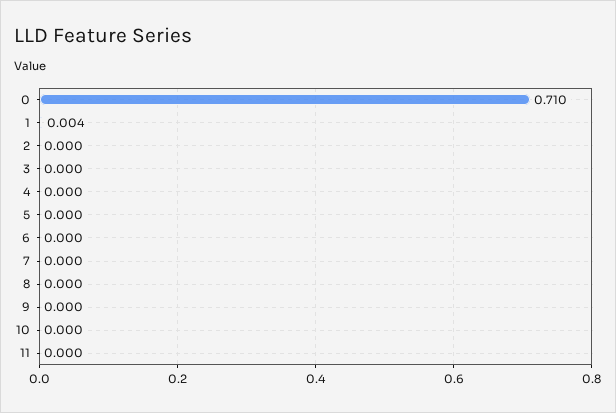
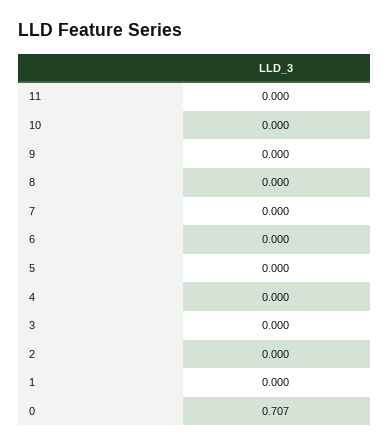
  {
-   "0": 0.71,
+   "0": 0.707,
-   "1": 0.004,
+   "1": 0,
    "2": 0,
    "3": 0,
    "4": 0,
    "5": 0,
    "6": 0,
    "7": 0,
    "8": 0,
    "9": 0,
    "10": 0,
    "11": 0
  }

